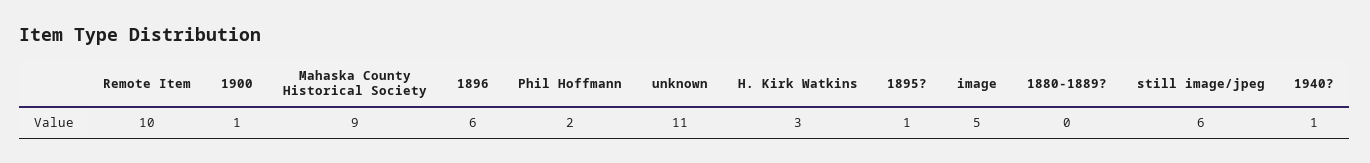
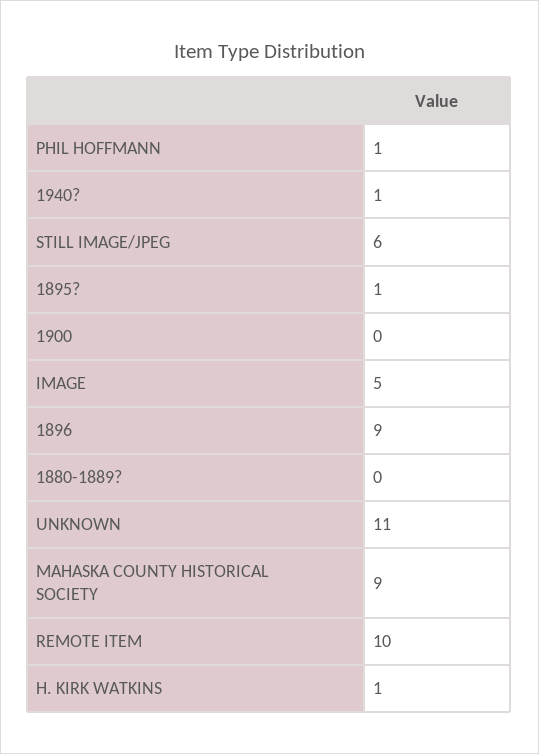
  {
    "Remote Item": 10,
-   "1900": 1,
+   "1900": 0,
    "Mahaska County Historical Society": 9,
-   "1896": 6,
+   "1896": 9,
-   "Phil Hoffmann": 2,
+   "Phil Hoffmann": 1,
    "unknown": 11,
-   "H. Kirk Watkins": 3,
+   "H. Kirk Watkins": 1,
    "1895?": 1,
    "image": 5,
    "1880-1889?": 0,
    "still image/jpeg": 6,
    "1940?": 1
  }

